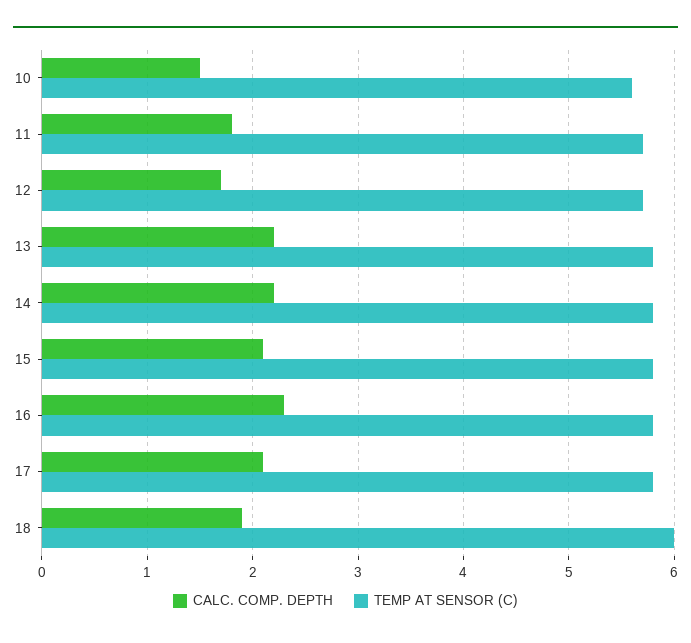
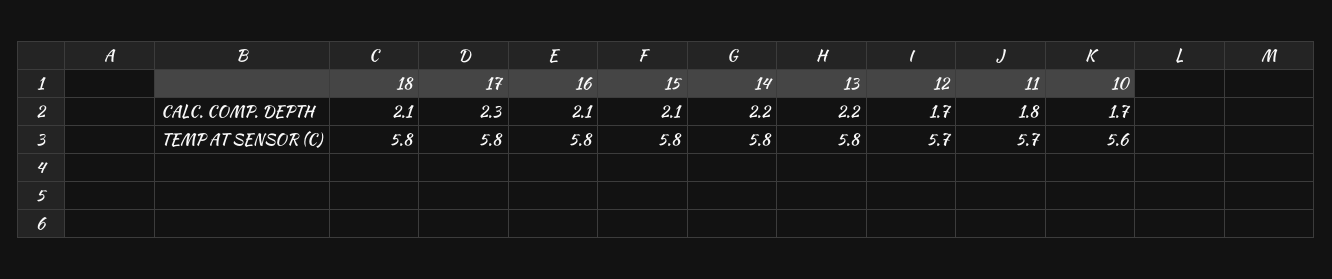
  {
    "CALC. COMP. DEPTH": {
-     "10": 1.5,
+     "10": 1.7,
      "11": 1.8,
      "12": 1.7,
      "13": 2.2,
      "14": 2.2,
      "15": 2.1,
-     "16": 2.3,
+     "16": 2.1,
-     "17": 2.1,
+     "17": 2.3,
-     "18": 1.9
+     "18": 2.1
    },
    "TEMP AT SENSOR (C)": {
      "10": 5.6,
      "11": 5.7,
      "12": 5.7,
      "13": 5.8,
      "14": 5.8,
      "15": 5.8,
      "16": 5.8,
      "17": 5.8,
-     "18": 6
+     "18": 5.8
    }
  }

